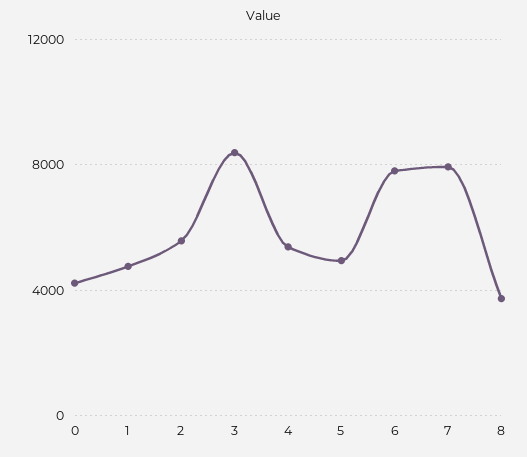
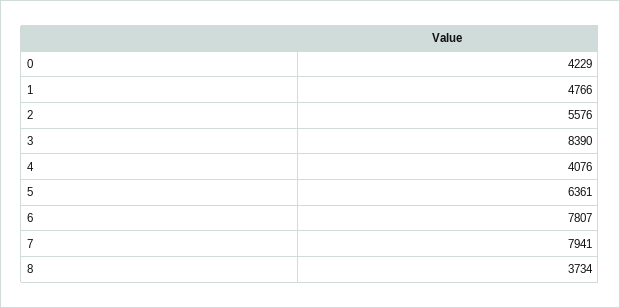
  {
    "0": 4229,
    "1": 4766,
    "2": 5576,
    "3": 8390,
-   "4": 5500,
+   "4": 4076,
-   "5": 5000,
+   "5": 6361,
    "6": 7807,
    "7": 7941,
    "8": 3734
  }

